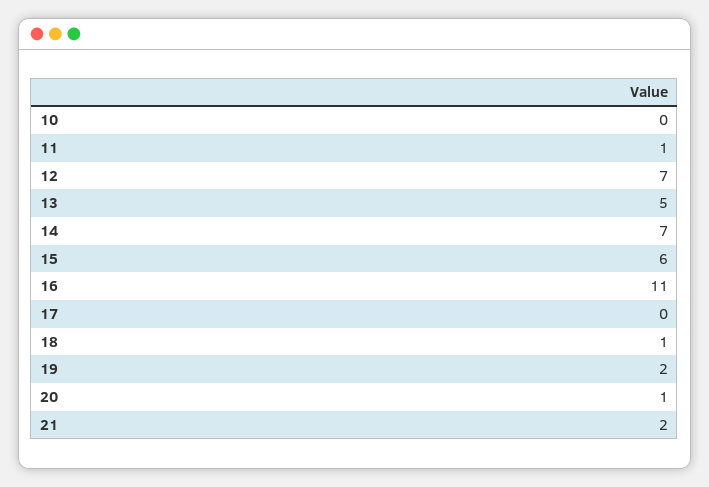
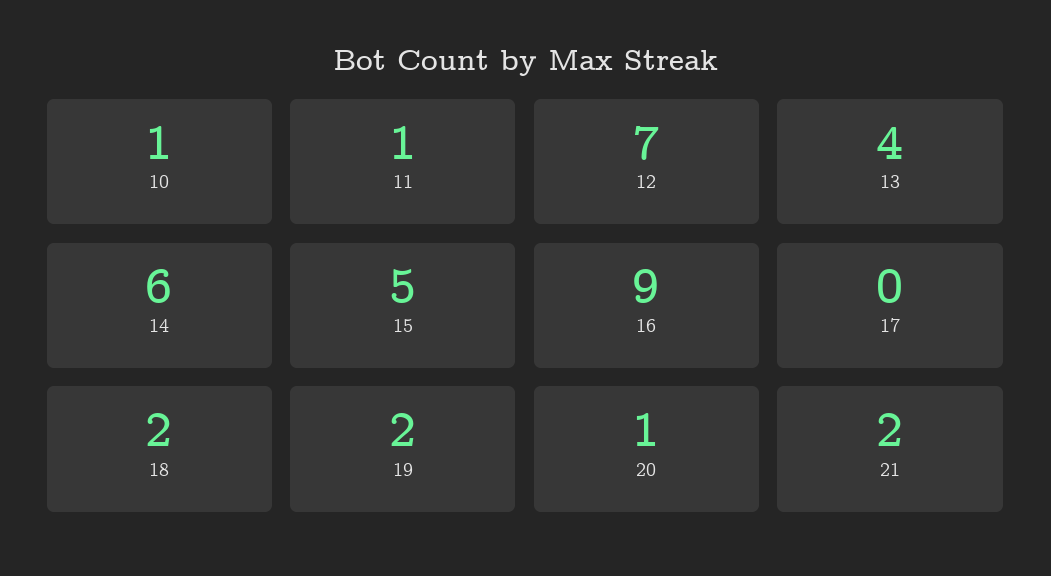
  {
-   "10": 0,
+   "10": 1,
    "11": 1,
    "12": 7,
-   "13": 5,
+   "13": 4,
-   "14": 7,
+   "14": 6,
-   "15": 6,
+   "15": 5,
-   "16": 11,
+   "16": 9,
    "17": 0,
-   "18": 1,
+   "18": 2,
    "19": 2,
    "20": 1,
    "21": 2
  }

